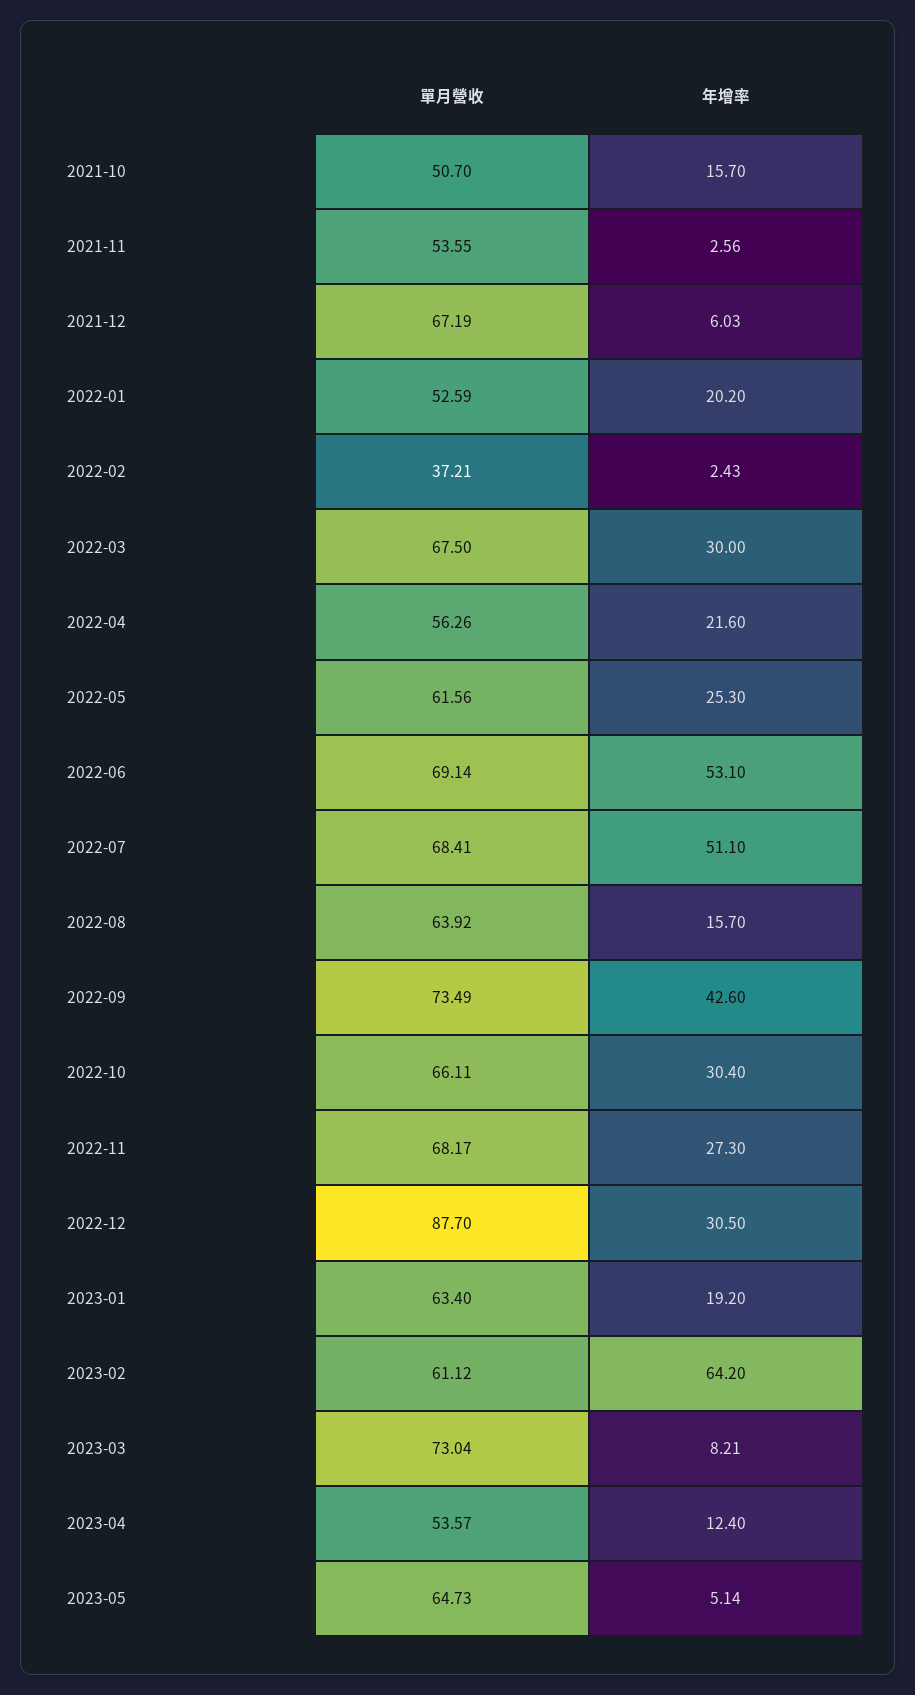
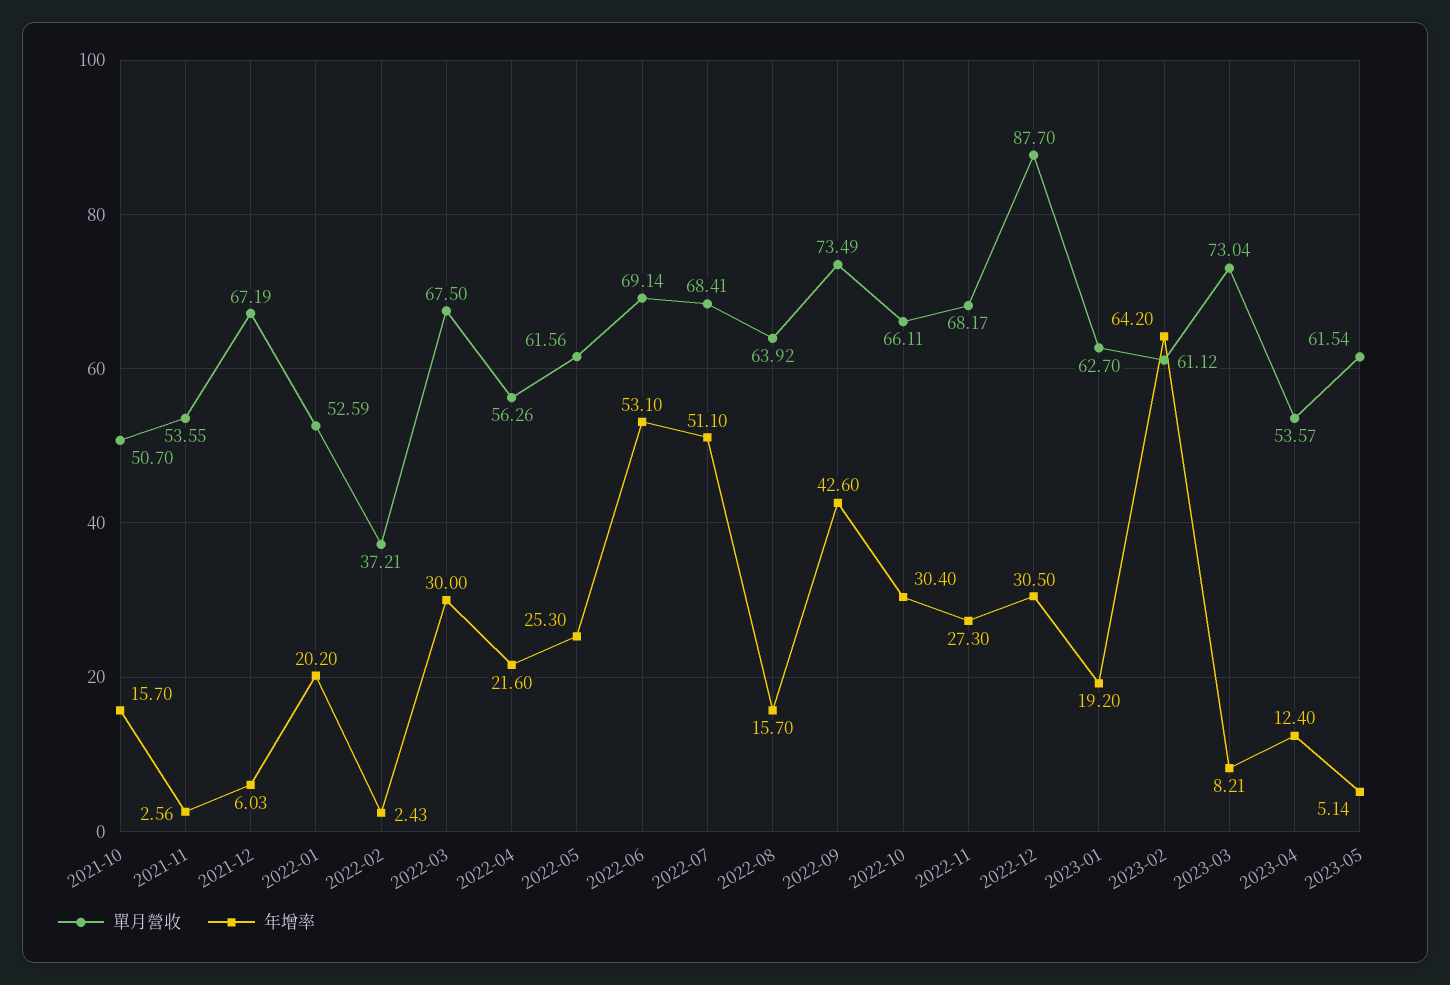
  {
    "單月營收": {
      "2021-10": 50.7,
      "2021-11": 53.55,
      "2021-12": 67.19,
      "2022-01": 52.59,
      "2022-02": 37.21,
      "2022-03": 67.5,
      "2022-04": 56.26,
      "2022-05": 61.56,
      "2022-06": 69.14,
      "2022-07": 68.41,
      "2022-08": 63.92,
      "2022-09": 73.49,
      "2022-10": 66.11,
      "2022-11": 68.17,
      "2022-12": 87.7,
-     "2023-01": 63.4,
+     "2023-01": 62.7,
      "2023-02": 61.12,
      "2023-03": 73.04,
      "2023-04": 53.57,
-     "2023-05": 64.73
+     "2023-05": 61.54
    },
    "年增率": {
      "2021-10": 15.7,
      "2021-11": 2.56,
      "2021-12": 6.03,
      "2022-01": 20.2,
      "2022-02": 2.43,
      "2022-03": 30,
      "2022-04": 21.6,
      "2022-05": 25.3,
      "2022-06": 53.1,
      "2022-07": 51.1,
      "2022-08": 15.7,
      "2022-09": 42.6,
      "2022-10": 30.4,
      "2022-11": 27.3,
      "2022-12": 30.5,
      "2023-01": 19.2,
      "2023-02": 64.2,
      "2023-03": 8.21,
      "2023-04": 12.4,
      "2023-05": 5.14
    }
  }

